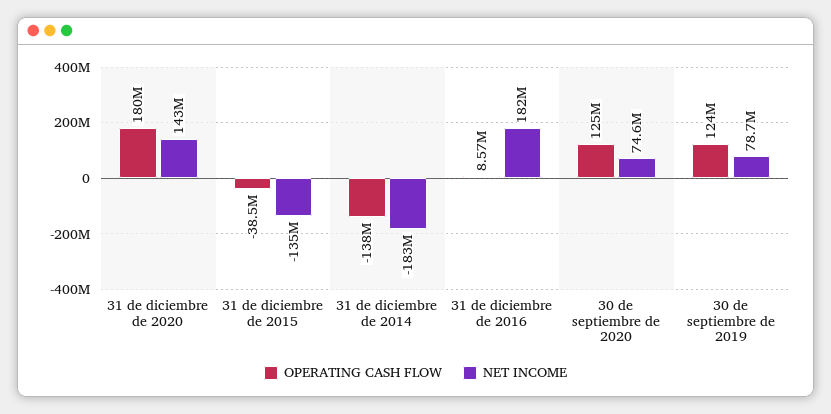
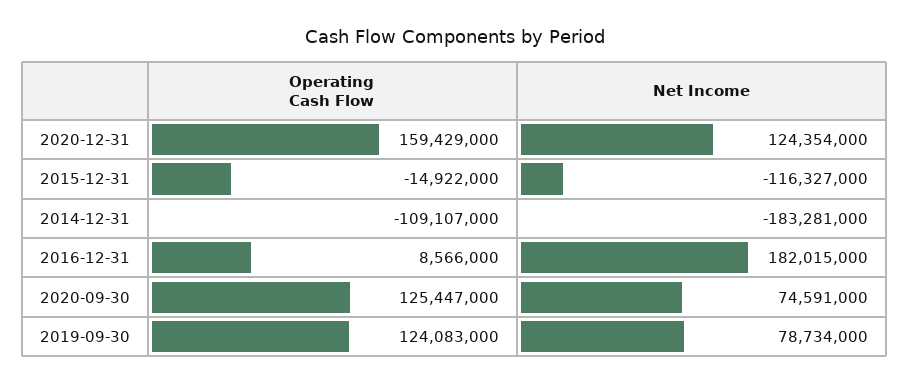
  {
    "OPERATING CASH FLOW": {
-     "31 de diciembre de 2020": 180000000,
+     "31 de diciembre de 2020": 159429000,
-     "31 de diciembre de 2015": -38500000,
+     "31 de diciembre de 2015": -14922000,
-     "31 de diciembre de 2014": -138000000,
+     "31 de diciembre de 2014": -109107000,
      "31 de diciembre de 2016": 8566000,
      "30 de septiembre de 2020": 125447000,
      "30 de septiembre de 2019": 124083000
    },
    "NET INCOME": {
-     "31 de diciembre de 2020": 143000000,
+     "31 de diciembre de 2020": 124354000,
-     "31 de diciembre de 2015": -135000000,
+     "31 de diciembre de 2015": -116327000,
      "31 de diciembre de 2014": -183281000,
      "31 de diciembre de 2016": 182015000,
      "30 de septiembre de 2020": 74591000,
      "30 de septiembre de 2019": 78734000
    }
  }

